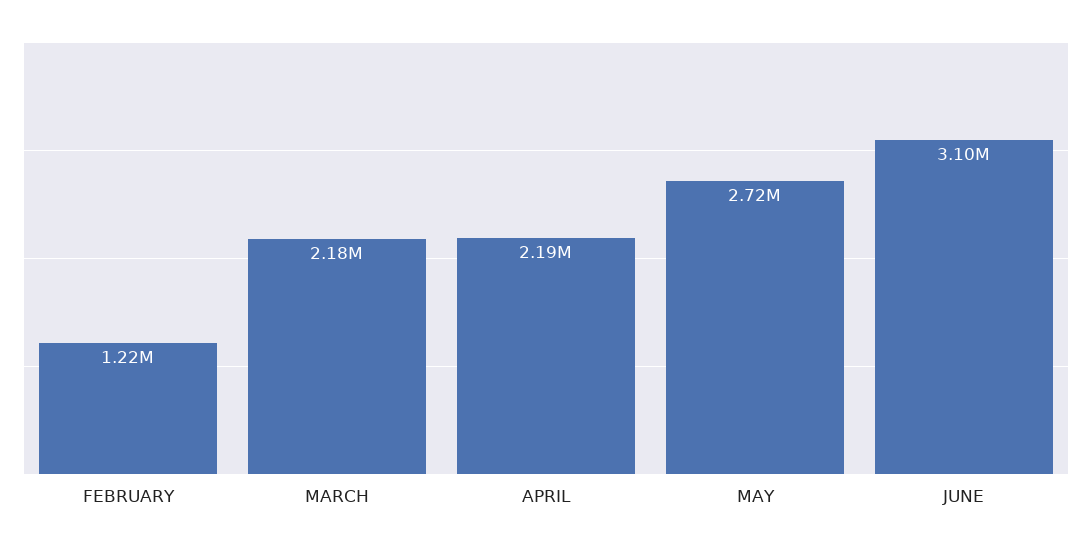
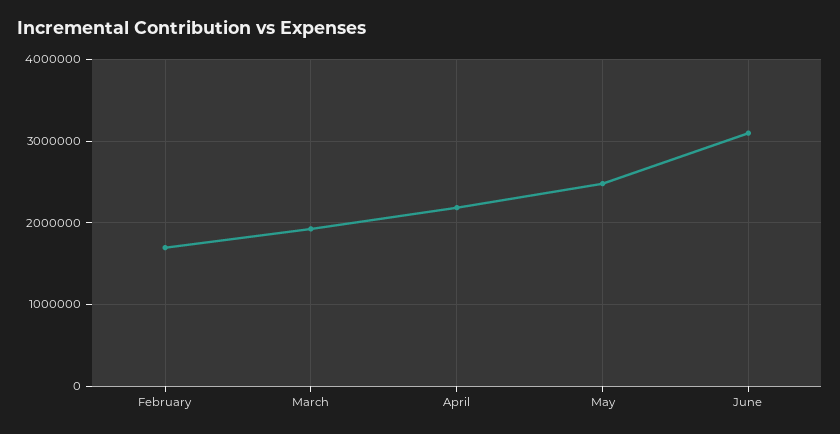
  {
-   "FEBRUARY": 1220000,
+   "FEBRUARY": 1700000,
-   "MARCH": 2180000,
+   "MARCH": 1900000,
    "APRIL": 2190000,
-   "MAY": 2720000,
+   "MAY": 2500000,
    "JUNE": 3100000
  }

